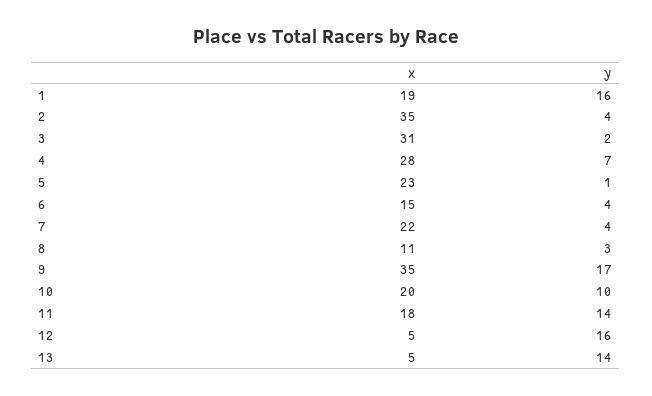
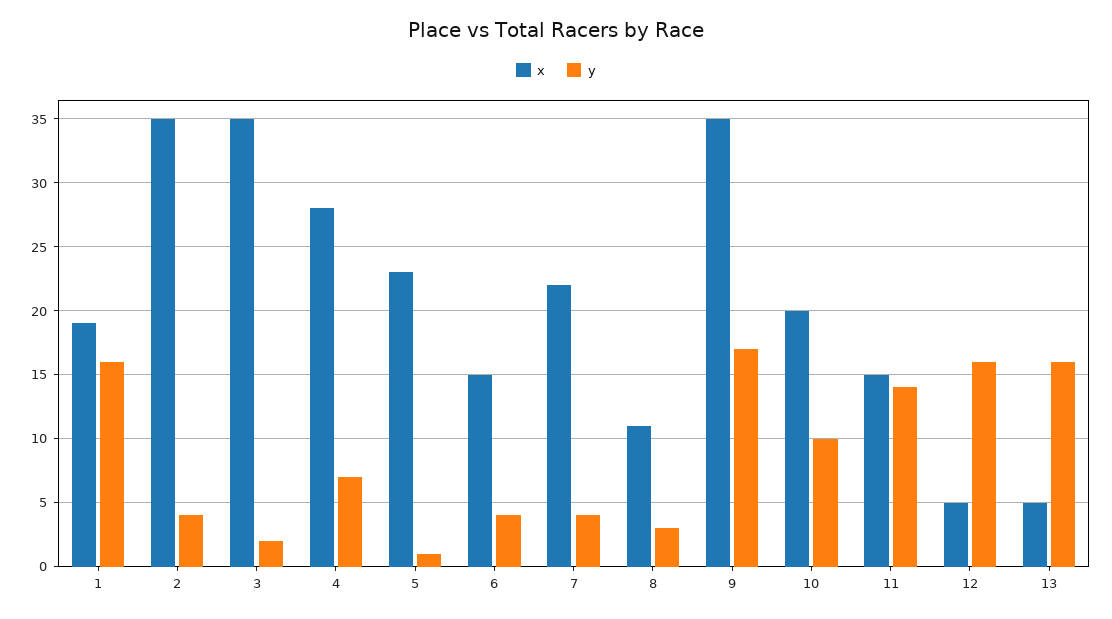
  {
    "x": {
      "1": 19,
      "2": 35,
-     "3": 31,
+     "3": 35,
      "4": 28,
      "5": 23,
      "6": 15,
      "7": 22,
      "8": 11,
      "9": 35,
      "10": 20,
-     "11": 18,
+     "11": 15,
      "12": 5,
      "13": 5
    },
    "y": {
      "1": 16,
      "2": 4,
      "3": 2,
      "4": 7,
      "5": 1,
      "6": 4,
      "7": 4,
      "8": 3,
      "9": 17,
      "10": 10,
      "11": 14,
      "12": 16,
-     "13": 14
+     "13": 16
    }
  }

